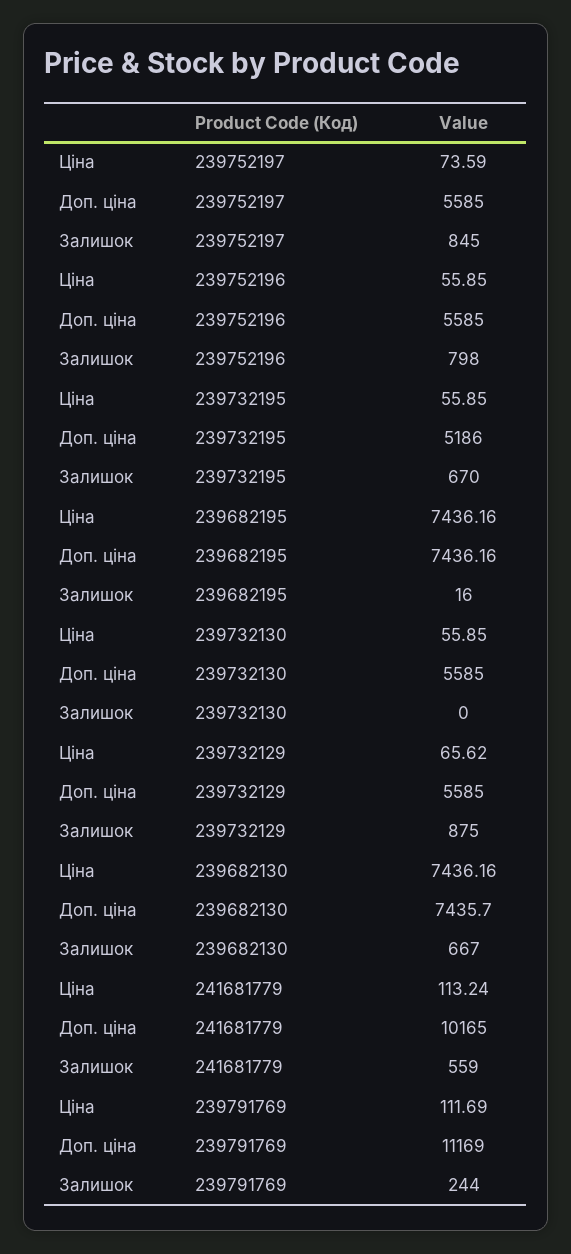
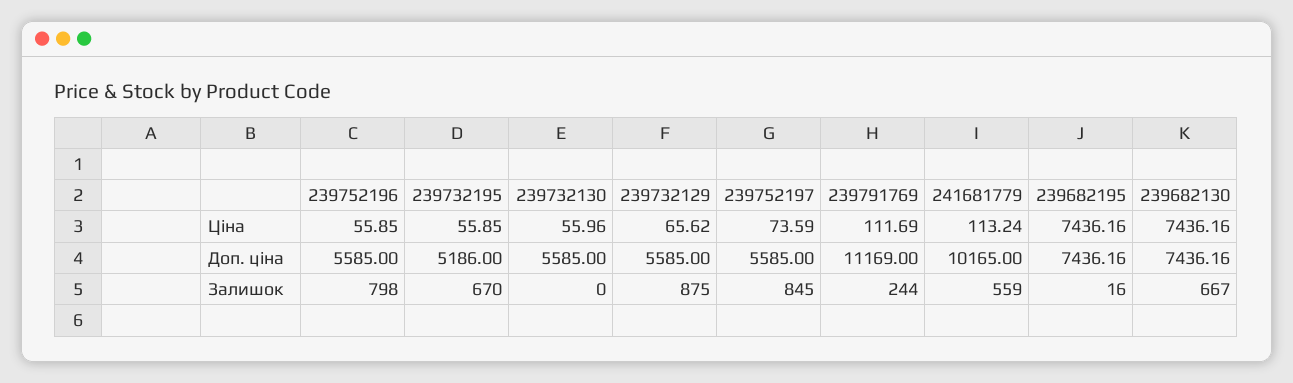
  {
    "Ціна": {
      "239752197": 73.59,
      "239752196": 55.85,
      "239732195": 55.85,
      "239682195": 7436.16,
-     "239732130": 55.85,
+     "239732130": 55.96,
      "239732129": 65.62,
      "239682130": 7436.16,
      "241681779": 113.24,
      "239791769": 111.69
    },
    "Доп. ціна": {
      "239752197": 5585,
      "239752196": 5585,
      "239732195": 5186,
      "239682195": 7436.16,
      "239732130": 5585,
      "239732129": 5585,
-     "239682130": 7435.7,
+     "239682130": 7436.16,
      "241681779": 10165,
      "239791769": 11169
    },
    "Залишок": {
      "239752197": 845,
      "239752196": 798,
      "239732195": 670,
      "239682195": 16,
      "239732130": 0,
      "239732129": 875,
      "239682130": 667,
      "241681779": 559,
      "239791769": 244
    }
  }

